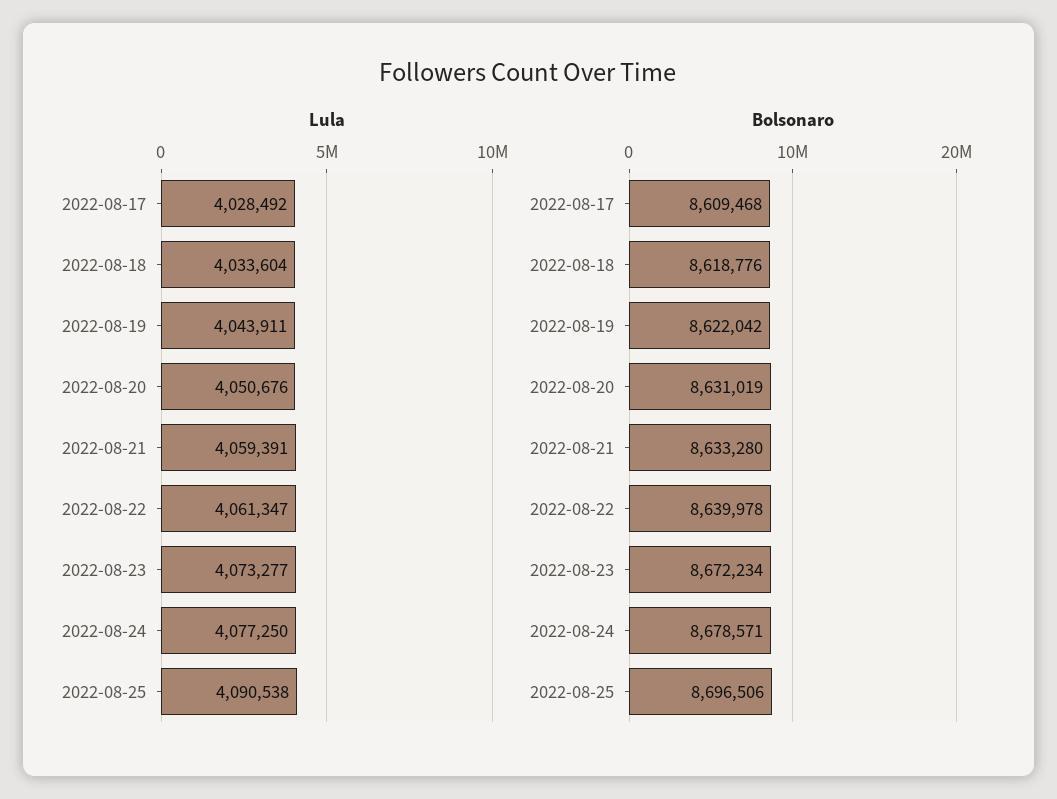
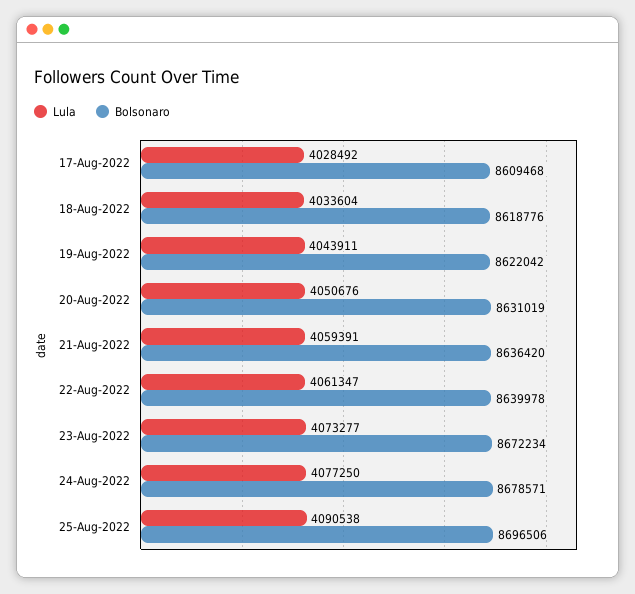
  {
    "Lula": {
      "2022-08-17": 4028492,
      "2022-08-18": 4033604,
      "2022-08-19": 4043911,
      "2022-08-20": 4050676,
      "2022-08-21": 4059391,
      "2022-08-22": 4061347,
      "2022-08-23": 4073277,
      "2022-08-24": 4077250,
      "2022-08-25": 4090538
    },
    "Bolsonaro": {
      "2022-08-17": 8609468,
      "2022-08-18": 8618776,
      "2022-08-19": 8622042,
      "2022-08-20": 8631019,
-     "2022-08-21": 8633280,
+     "2022-08-21": 8636420,
      "2022-08-22": 8639978,
      "2022-08-23": 8672234,
      "2022-08-24": 8678571,
      "2022-08-25": 8696506
    }
  }

